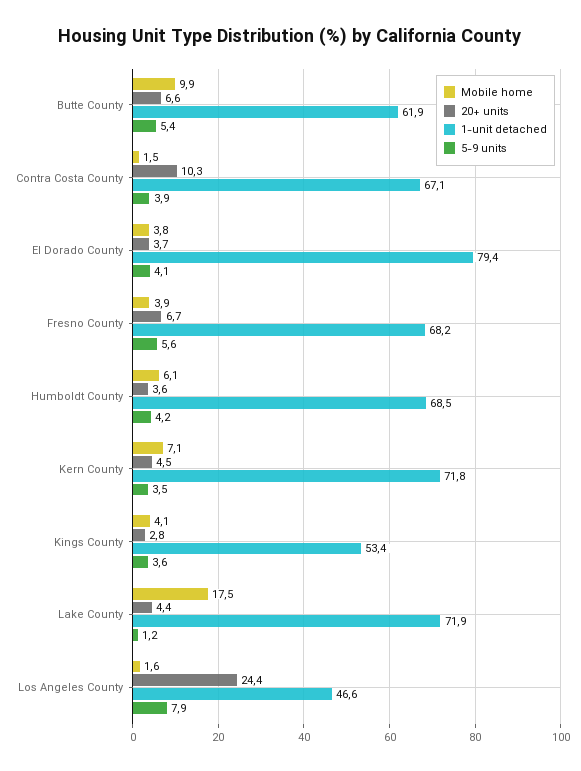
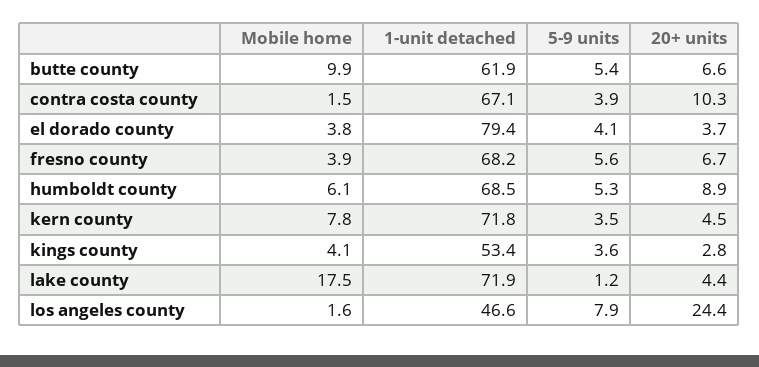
  {
    "Mobile home": {
      "Butte County": 9.9,
      "Contra Costa County": 1.5,
      "El Dorado County": 3.8,
      "Fresno County": 3.9,
      "Humboldt County": 6.1,
-     "Kern County": 7.1,
+     "Kern County": 7.8,
      "Kings County": 4.1,
      "Lake County": 17.5,
      "Los Angeles County": 1.6
    },
    "20+ units": {
      "Butte County": 6.6,
      "Contra Costa County": 10.3,
      "El Dorado County": 3.7,
      "Fresno County": 6.7,
-     "Humboldt County": 3.6,
+     "Humboldt County": 8.9,
      "Kern County": 4.5,
      "Kings County": 2.8,
      "Lake County": 4.4,
      "Los Angeles County": 24.4
    },
    "1-unit detached": {
      "Butte County": 61.9,
      "Contra Costa County": 67.1,
      "El Dorado County": 79.4,
      "Fresno County": 68.2,
      "Humboldt County": 68.5,
      "Kern County": 71.8,
      "Kings County": 53.4,
      "Lake County": 71.9,
      "Los Angeles County": 46.6
    },
    "5-9 units": {
      "Butte County": 5.4,
      "Contra Costa County": 3.9,
      "El Dorado County": 4.1,
      "Fresno County": 5.6,
-     "Humboldt County": 4.2,
+     "Humboldt County": 5.3,
      "Kern County": 3.5,
      "Kings County": 3.6,
      "Lake County": 1.2,
      "Los Angeles County": 7.9
    }
  }

